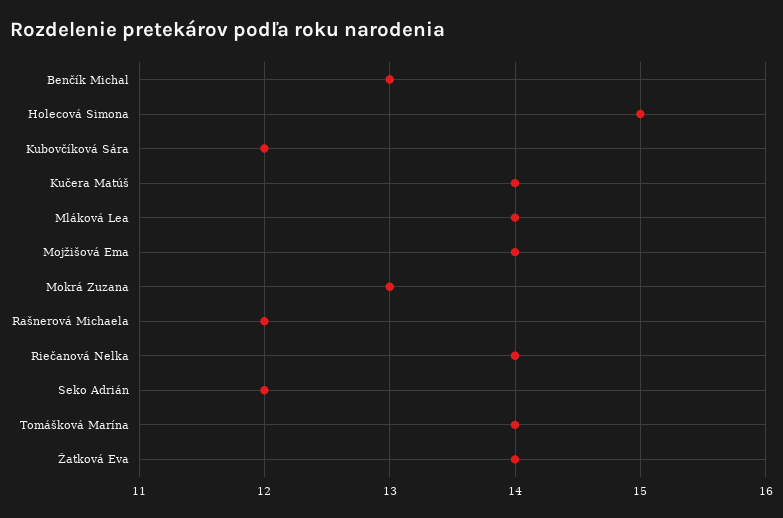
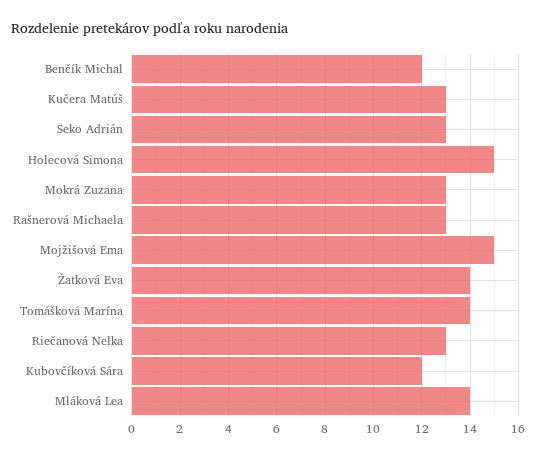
  {
-   "Benčík Michal": 13,
+   "Benčík Michal": 12,
    "Holecová Simona": 15,
    "Kubovčíková Sára": 12,
-   "Kučera Matúš": 14,
+   "Kučera Matúš": 13,
    "Mláková Lea": 14,
-   "Mojžišová Ema": 14,
+   "Mojžišová Ema": 15,
    "Mokrá Zuzana": 13,
-   "Rašnerová Michaela": 12,
+   "Rašnerová Michaela": 13,
-   "Riečanová Nelka": 14,
+   "Riečanová Nelka": 13,
-   "Seko Adrián": 12,
+   "Seko Adrián": 13,
    "Tomášková Marína": 14,
    "Žatková Eva": 14
  }

